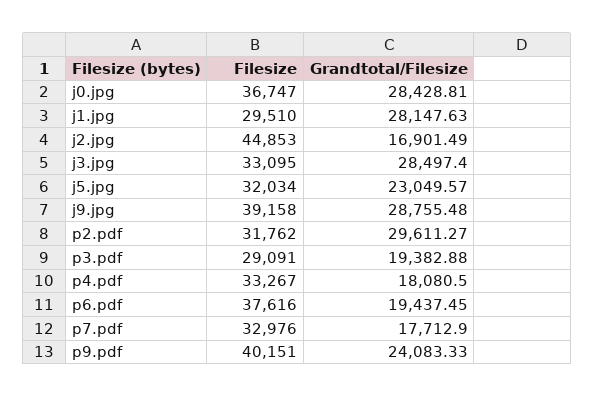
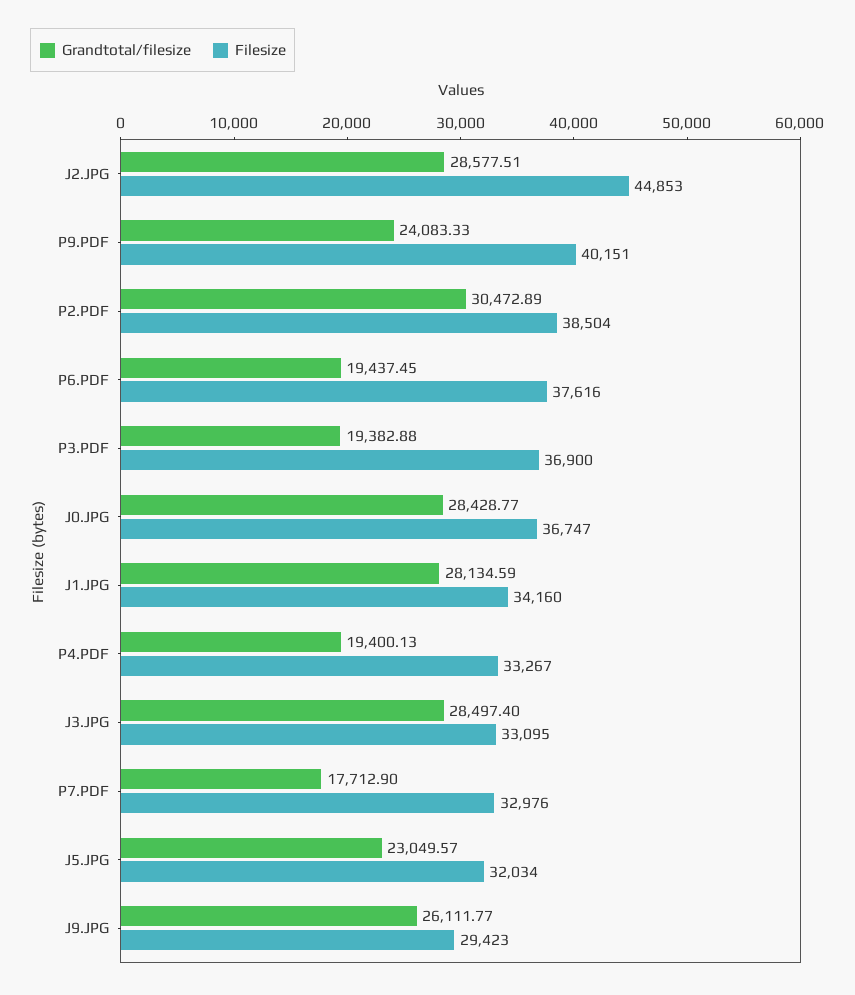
  {
    "Filesize": {
      "j0.jpg": 36747,
-     "j1.jpg": 29510,
+     "j1.jpg": 34160,
      "j2.jpg": 44853,
      "j3.jpg": 33095,
      "j5.jpg": 32034,
-     "j9.jpg": 39158,
+     "j9.jpg": 29423,
-     "p2.pdf": 31762,
+     "p2.pdf": 38504,
-     "p3.pdf": 29091,
+     "p3.pdf": 36900,
      "p4.pdf": 33267,
      "p6.pdf": 37616,
      "p7.pdf": 32976,
      "p9.pdf": 40151
    },
    "Grandtotal/Filesize": {
-     "j0.jpg": 28428.81,
+     "j0.jpg": 28428.77,
-     "j1.jpg": 28147.63,
+     "j1.jpg": 28134.59,
-     "j2.jpg": 16901.49,
+     "j2.jpg": 28577.51,
      "j3.jpg": 28497.4,
      "j5.jpg": 23049.57,
-     "j9.jpg": 28755.48,
+     "j9.jpg": 26111.77,
-     "p2.pdf": 29611.27,
+     "p2.pdf": 30472.89,
      "p3.pdf": 19382.88,
-     "p4.pdf": 18080.5,
+     "p4.pdf": 19400.13,
      "p6.pdf": 19437.45,
      "p7.pdf": 17712.9,
      "p9.pdf": 24083.33
    }
  }

